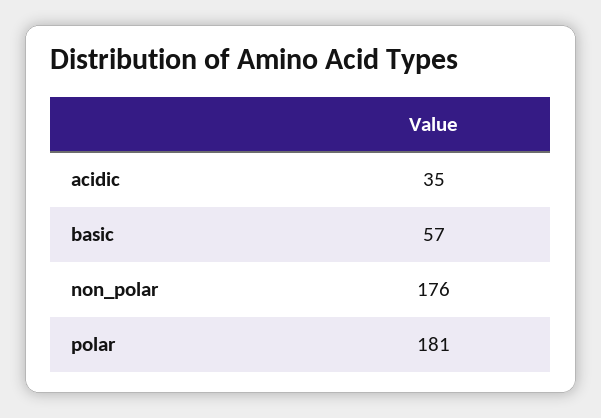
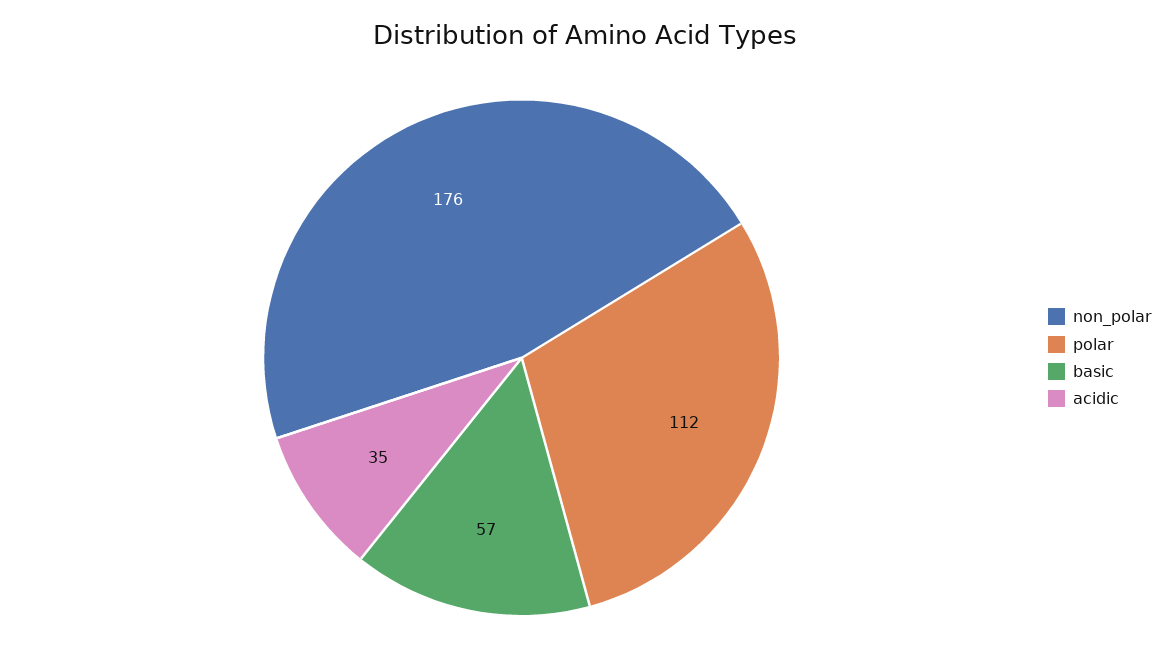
  {
    "acidic": 35,
    "basic": 57,
    "non_polar": 176,
-   "polar": 181
+   "polar": 112
  }

